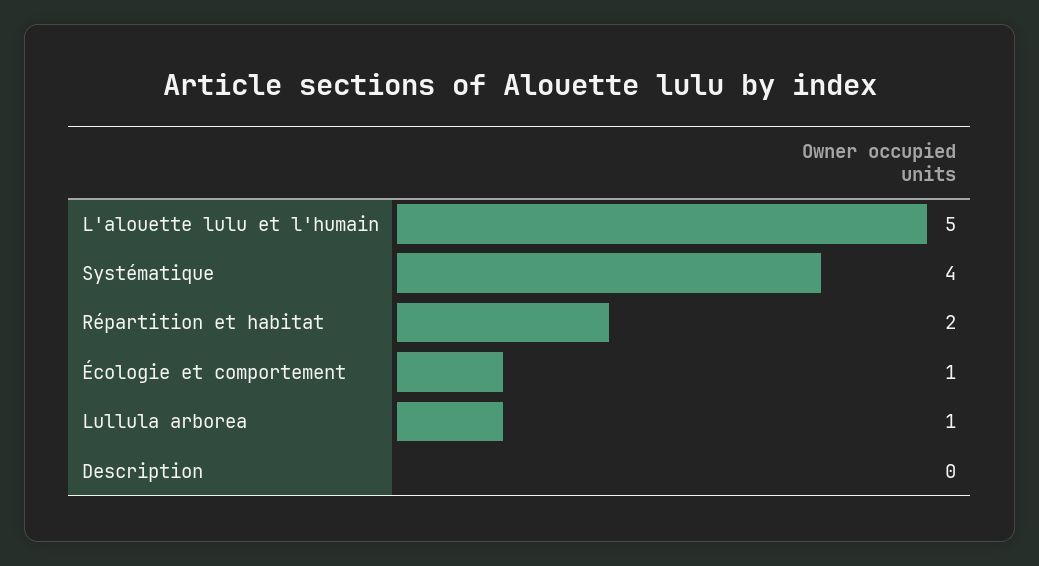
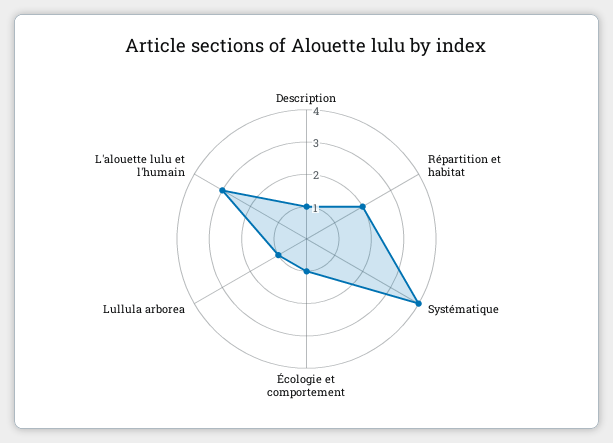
  {
-   "L'alouette lulu et l'humain": 5,
+   "L'alouette lulu et l'humain": 3,
    "Systématique": 4,
    "Répartition et habitat": 2,
    "Écologie et comportement": 1,
    "Lullula arborea": 1,
-   "Description": 0
+   "Description": 1
  }

